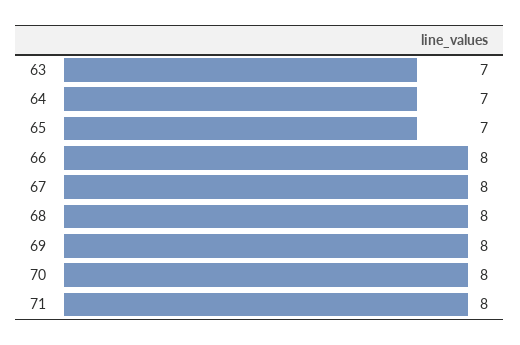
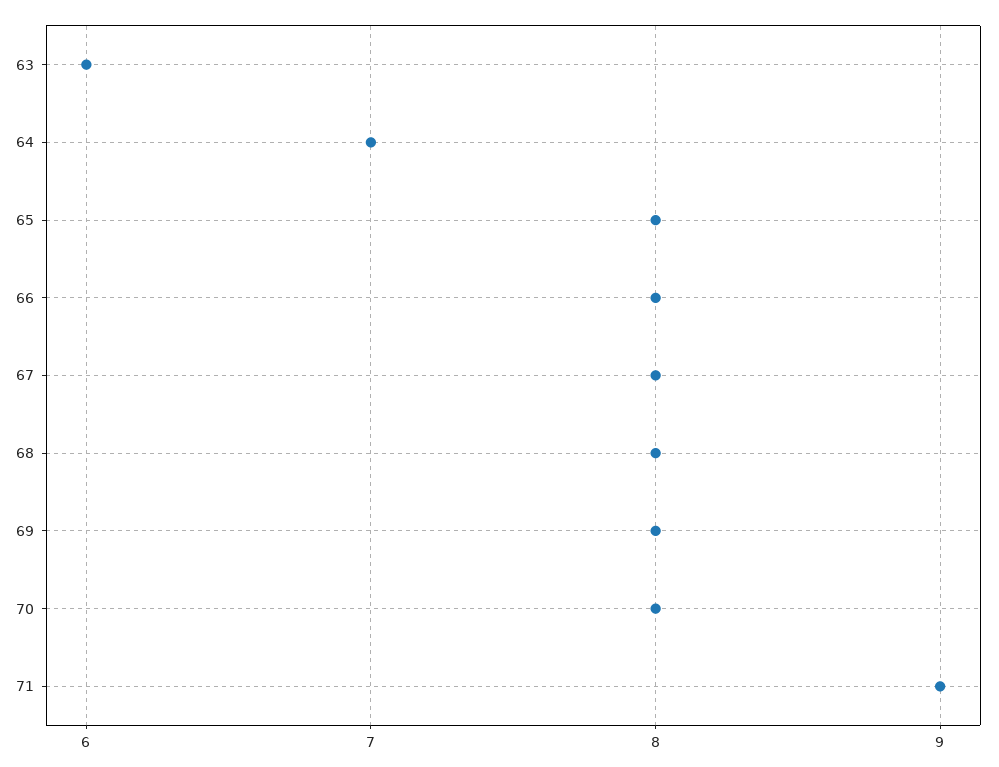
  {
-   "63": 7,
+   "63": 6,
    "64": 7,
-   "65": 7,
+   "65": 8,
    "66": 8,
    "67": 8,
    "68": 8,
    "69": 8,
    "70": 8,
-   "71": 8
+   "71": 9
  }

